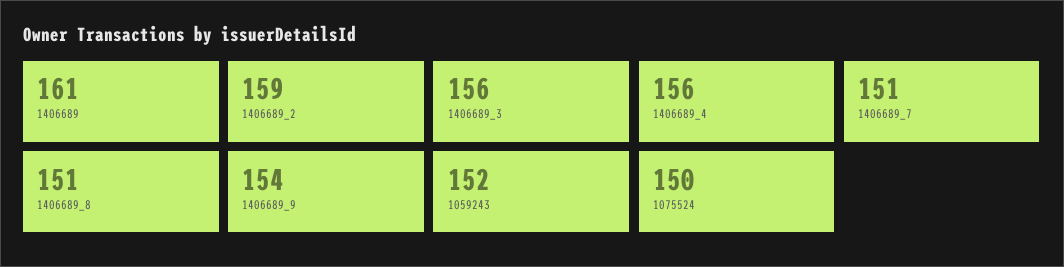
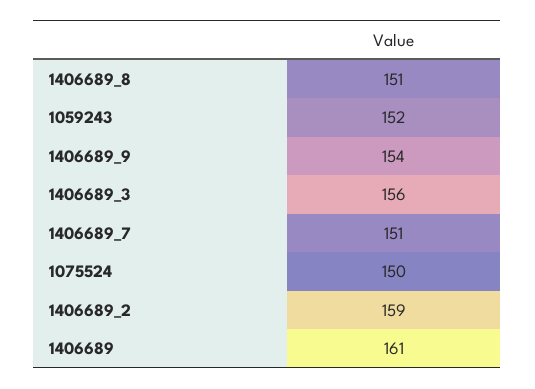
  {
    "1406689": 161,
    "1406689_2": 159,
    "1406689_3": 156,
-   "1406689_4": 156,
    "1406689_7": 151,
    "1406689_8": 151,
    "1406689_9": 154,
    "1059243": 152,
    "1075524": 150
  }

